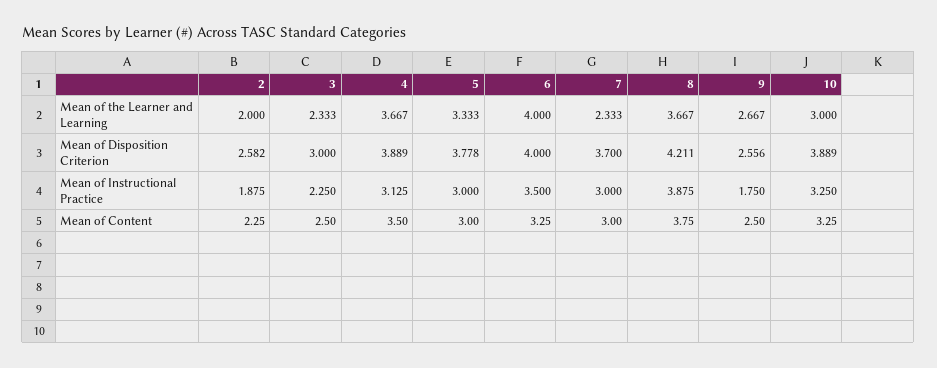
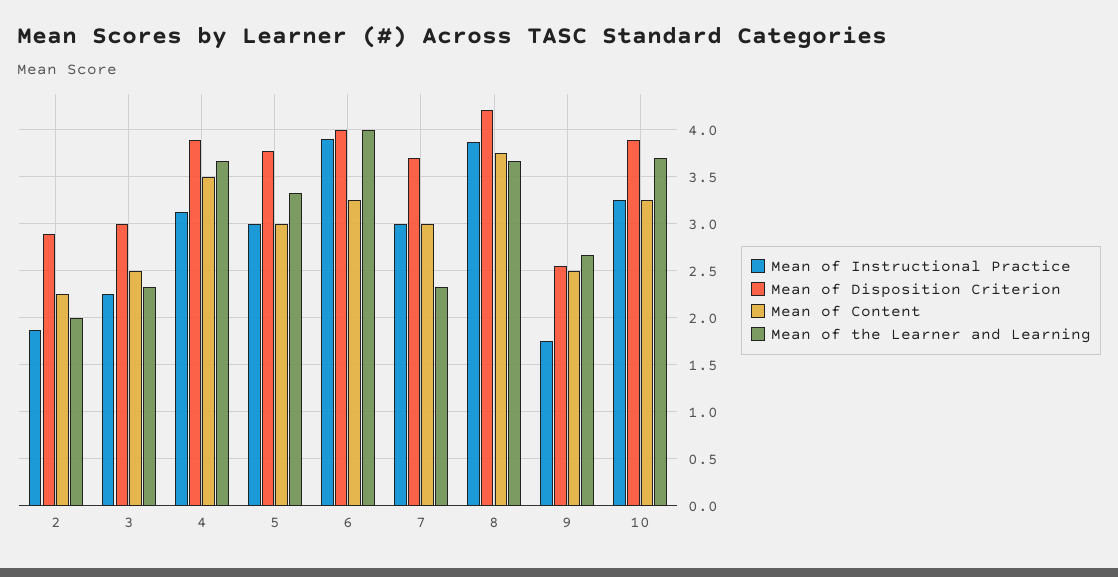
  {
    "Mean of the Learner and Learning": {
      "2": 2,
      "3": 2.333,
      "4": 3.667,
      "5": 3.333,
      "6": 4,
      "7": 2.333,
      "8": 3.667,
      "9": 2.667,
-     "10": 3
+     "10": 3.7
    },
    "Mean of Disposition Criterion": {
-     "2": 2.582,
+     "2": 2.9,
      "3": 3,
      "4": 3.889,
      "5": 3.778,
      "6": 4,
      "7": 3.7,
      "8": 4.211,
      "9": 2.556,
      "10": 3.889
    },
    "Mean of Instructional Practice": {
      "2": 1.875,
      "3": 2.25,
      "4": 3.125,
      "5": 3,
-     "6": 3.5,
+     "6": 3.9,
      "7": 3,
      "8": 3.875,
      "9": 1.75,
      "10": 3.25
    },
    "Mean of Content": {
      "2": 2.25,
      "3": 2.5,
      "4": 3.5,
      "5": 3,
      "6": 3.25,
      "7": 3,
      "8": 3.75,
      "9": 2.5,
      "10": 3.25
    }
  }

